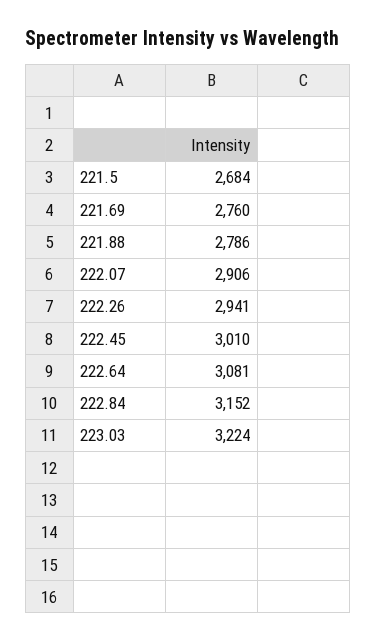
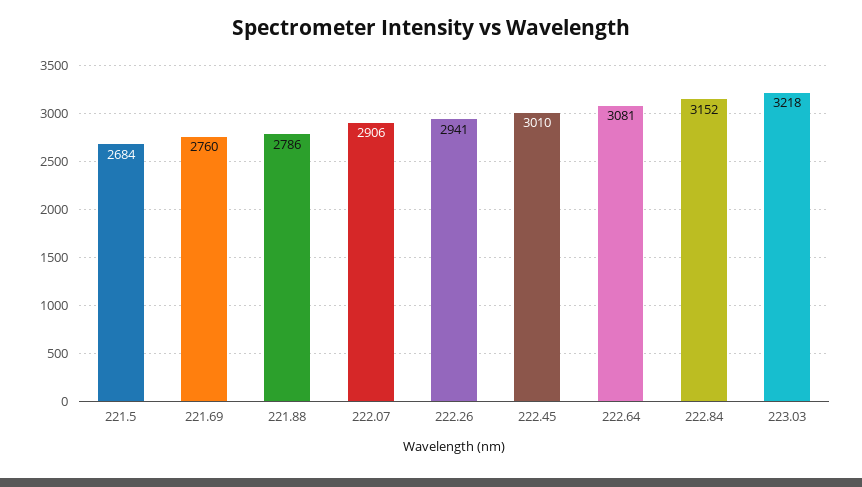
  {
    "221.5": 2684,
    "221.69": 2760,
    "221.88": 2786,
    "222.07": 2906,
    "222.26": 2941,
    "222.45": 3010,
    "222.64": 3081,
    "222.84": 3152,
-   "223.03": 3224
+   "223.03": 3218
  }

